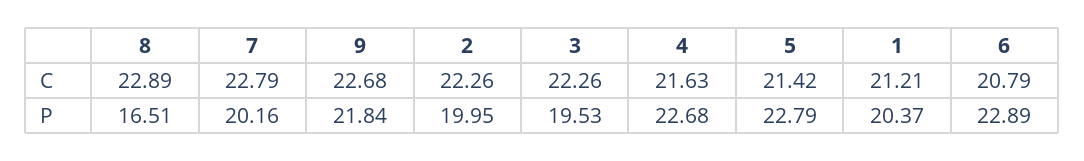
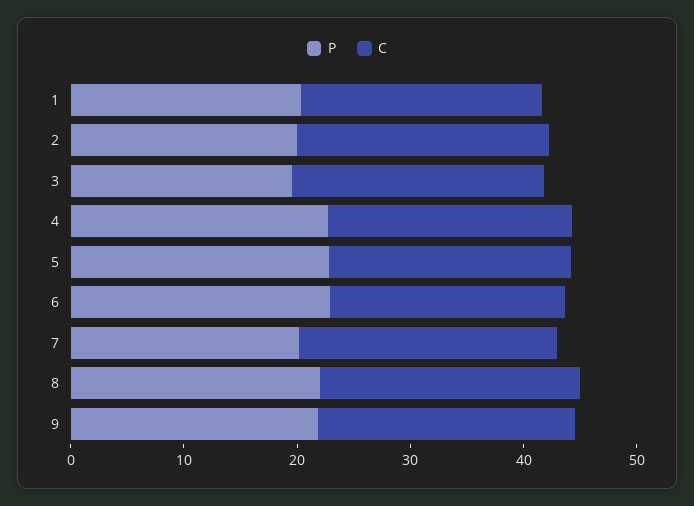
  {
    "C": {
      "8": 22.89,
      "7": 22.79,
      "9": 22.68,
      "2": 22.26,
      "3": 22.26,
      "4": 21.63,
      "5": 21.42,
      "1": 21.21,
      "6": 20.79
    },
    "P": {
-     "8": 16.51,
+     "8": 22,
      "7": 20.16,
      "9": 21.84,
      "2": 19.95,
      "3": 19.53,
      "4": 22.68,
      "5": 22.79,
      "1": 20.37,
      "6": 22.89
    }
  }

